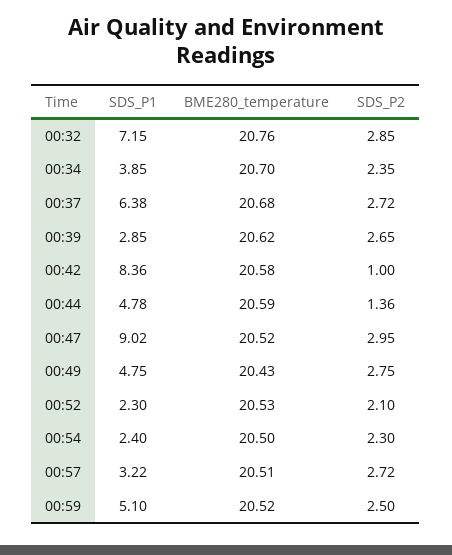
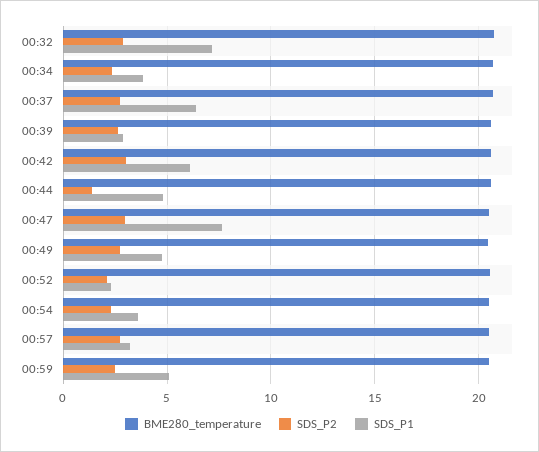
  {
    "SDS_P1": {
      "00:32": 7.15,
      "00:34": 3.85,
      "00:37": 6.38,
      "00:39": 2.85,
-     "00:42": 8.36,
+     "00:42": 6,
      "00:44": 4.78,
-     "00:47": 9.02,
+     "00:47": 7.5,
      "00:49": 4.75,
      "00:52": 2.3,
-     "00:54": 2.4,
+     "00:54": 3.5,
      "00:57": 3.22,
      "00:59": 5.1
    },
    "BME280_temperature": {
      "00:32": 20.76,
      "00:34": 20.7,
      "00:37": 20.68,
      "00:39": 20.62,
      "00:42": 20.58,
      "00:44": 20.59,
      "00:47": 20.52,
      "00:49": 20.43,
      "00:52": 20.53,
      "00:54": 20.5,
      "00:57": 20.51,
      "00:59": 20.52
    },
    "SDS_P2": {
      "00:32": 2.85,
      "00:34": 2.35,
      "00:37": 2.72,
      "00:39": 2.65,
-     "00:42": 1,
+     "00:42": 3,
      "00:44": 1.36,
      "00:47": 2.95,
      "00:49": 2.75,
      "00:52": 2.1,
      "00:54": 2.3,
      "00:57": 2.72,
      "00:59": 2.5
    }
  }

